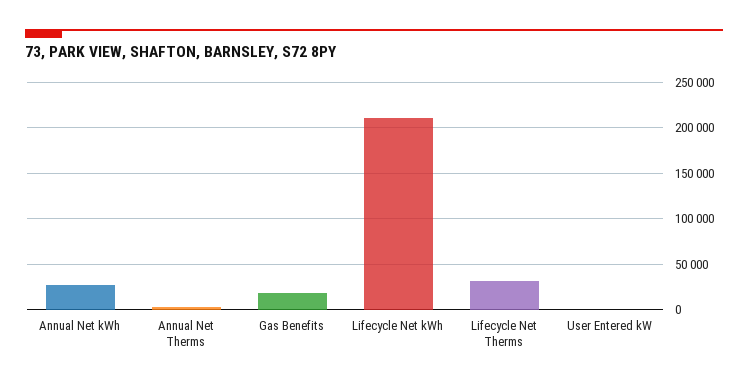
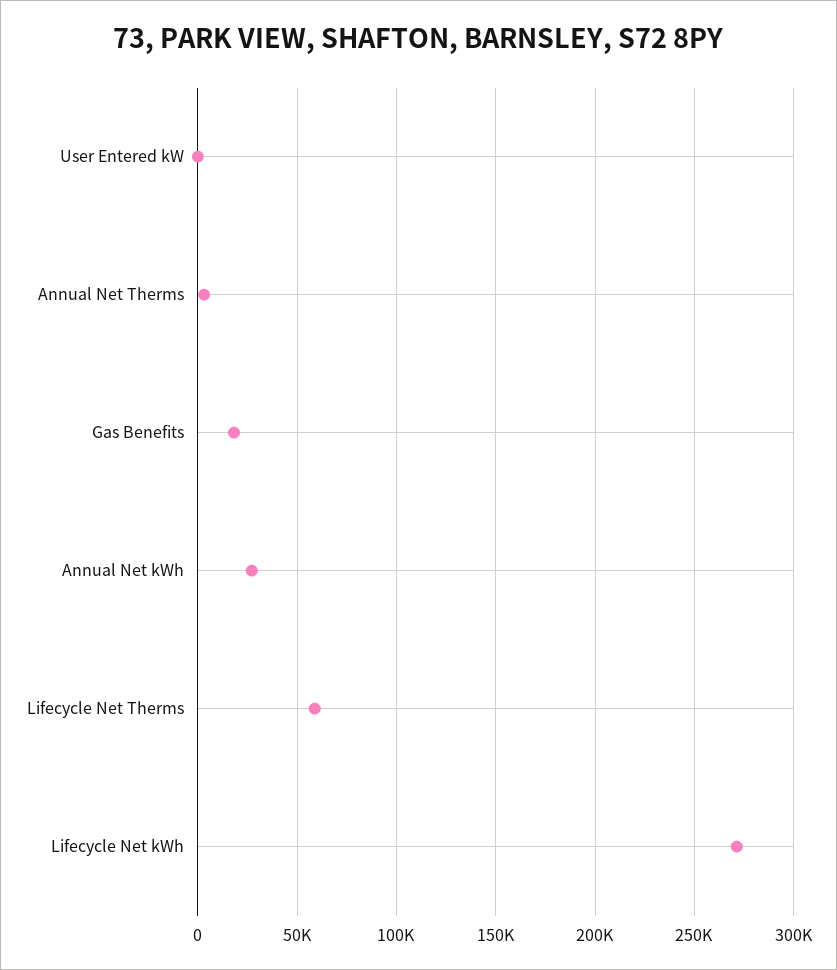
  {
    "Annual Net kWh": 25000,
    "Annual Net Therms": 5000,
    "Gas Benefits": 20000,
-   "Lifecycle Net kWh": 210000,
+   "Lifecycle Net kWh": 270000,
-   "Lifecycle Net Therms": 30000,
+   "Lifecycle Net Therms": 60000,
    "User Entered kW": 0
  }

